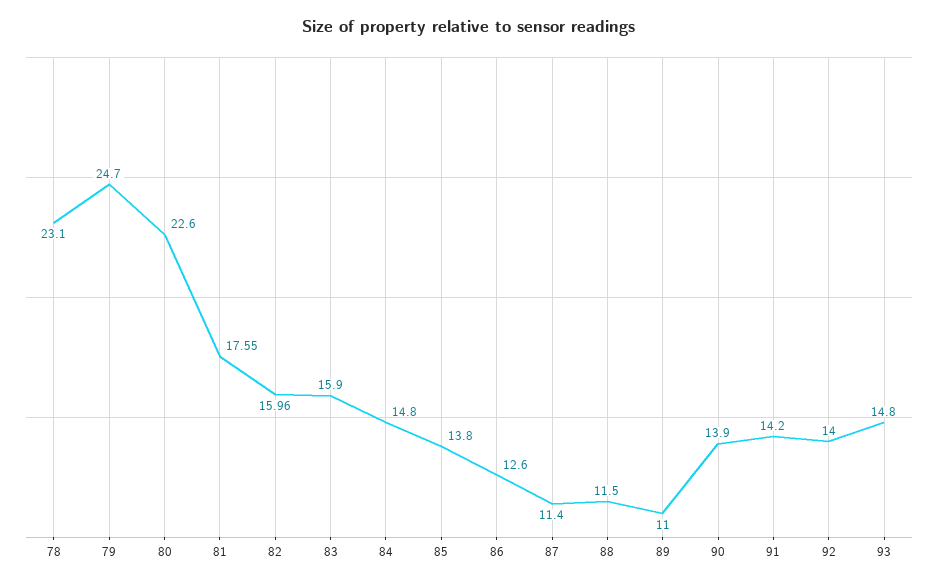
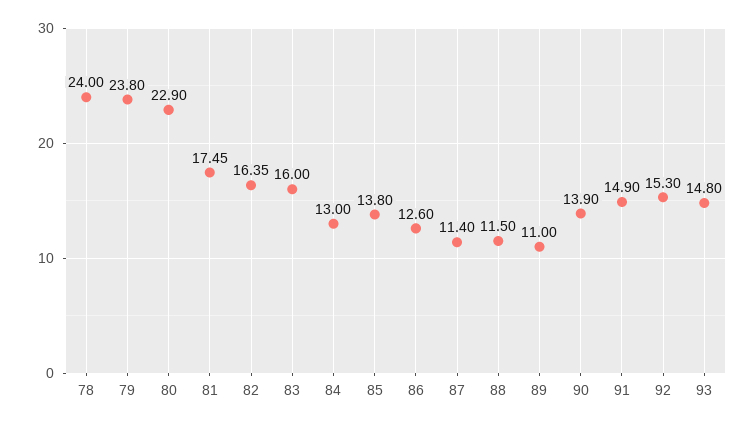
  {
-   "78": 23.1,
+   "78": 24,
-   "79": 24.7,
+   "79": 23.8,
-   "80": 22.6,
+   "80": 22.9,
-   "81": 17.55,
+   "81": 17.45,
-   "82": 15.96,
+   "82": 16.35,
-   "83": 15.9,
+   "83": 16,
-   "84": 14.8,
+   "84": 13,
    "85": 13.8,
    "86": 12.6,
    "87": 11.4,
    "88": 11.5,
    "89": 11,
    "90": 13.9,
-   "91": 14.2,
+   "91": 14.9,
-   "92": 14,
+   "92": 15.3,
    "93": 14.8
  }

